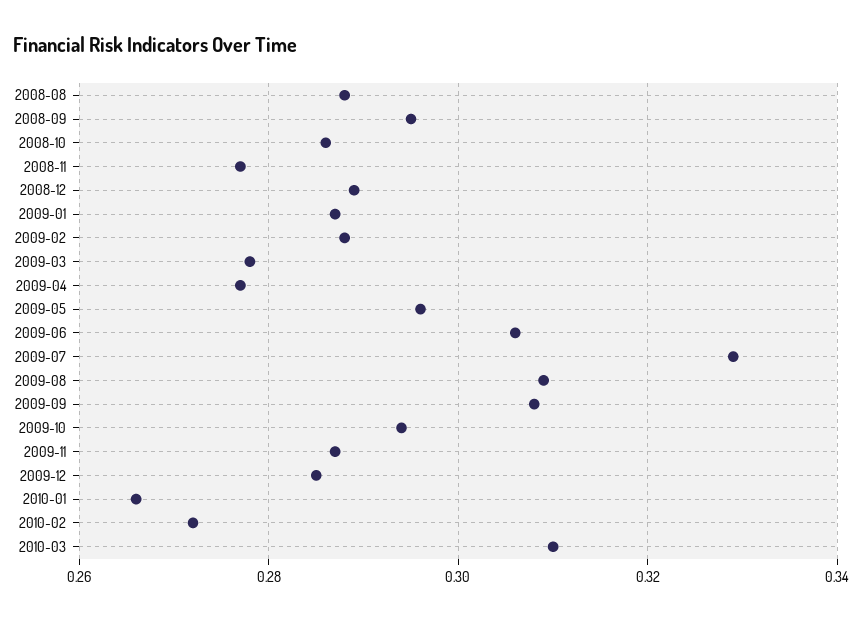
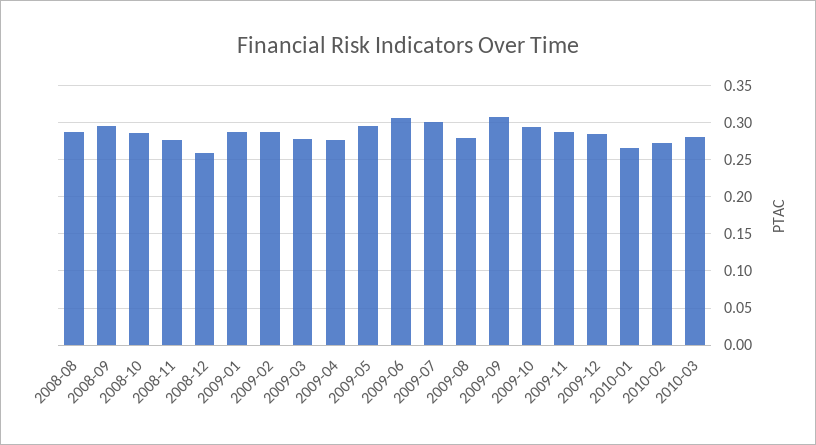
  {
    "2008-08": 0.29,
    "2008-09": 0.295,
    "2008-10": 0.285,
    "2008-11": 0.275,
-   "2008-12": 0.29,
+   "2008-12": 0.26,
    "2009-01": 0.285,
    "2009-02": 0.29,
    "2009-03": 0.28,
    "2009-04": 0.275,
    "2009-05": 0.295,
    "2009-06": 0.305,
-   "2009-07": 0.33,
+   "2009-07": 0.3,
-   "2009-08": 0.31,
+   "2009-08": 0.28,
    "2009-09": 0.31,
    "2009-10": 0.295,
    "2009-11": 0.285,
    "2009-12": 0.285,
    "2010-01": 0.265,
    "2010-02": 0.27,
-   "2010-03": 0.31
+   "2010-03": 0.28
  }

